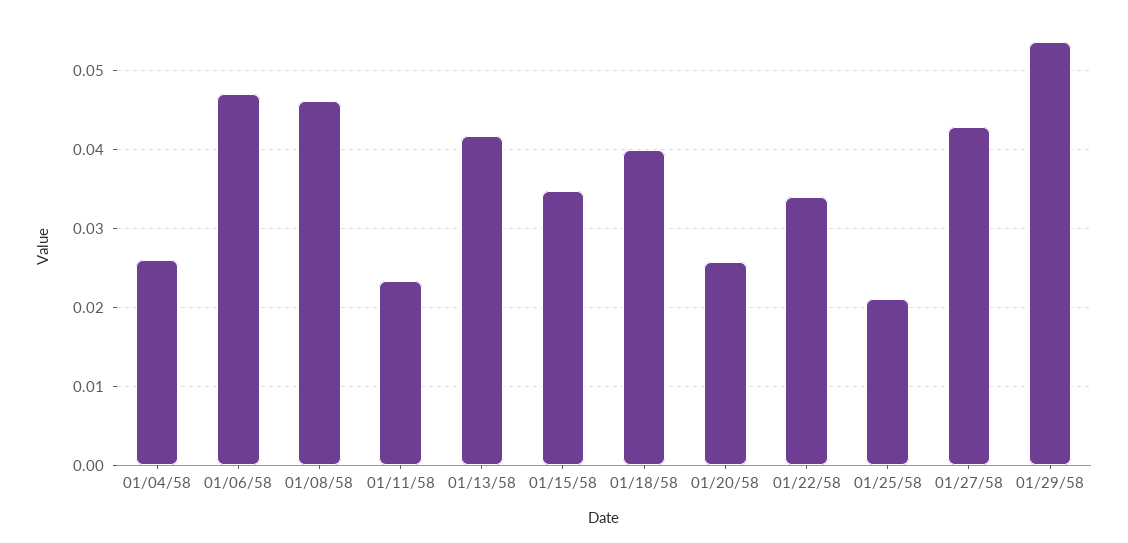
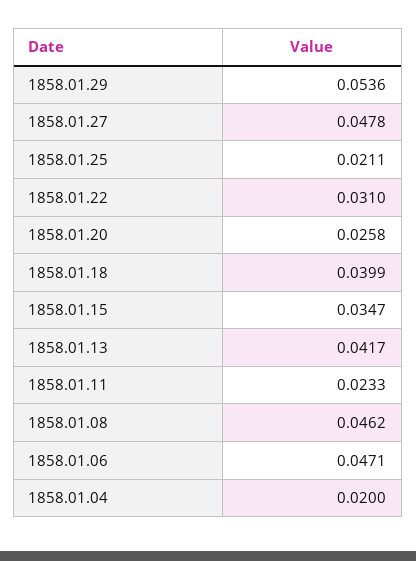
  {
-   "01/04/58": 0.026,
+   "01/04/58": 0.02,
    "01/06/58": 0.0471,
    "01/08/58": 0.0462,
    "01/11/58": 0.0233,
    "01/13/58": 0.0417,
    "01/15/58": 0.0347,
    "01/18/58": 0.0399,
    "01/20/58": 0.0258,
-   "01/22/58": 0.034,
+   "01/22/58": 0.031,
    "01/25/58": 0.0211,
-   "01/27/58": 0.043,
+   "01/27/58": 0.0478,
    "01/29/58": 0.0536
  }

